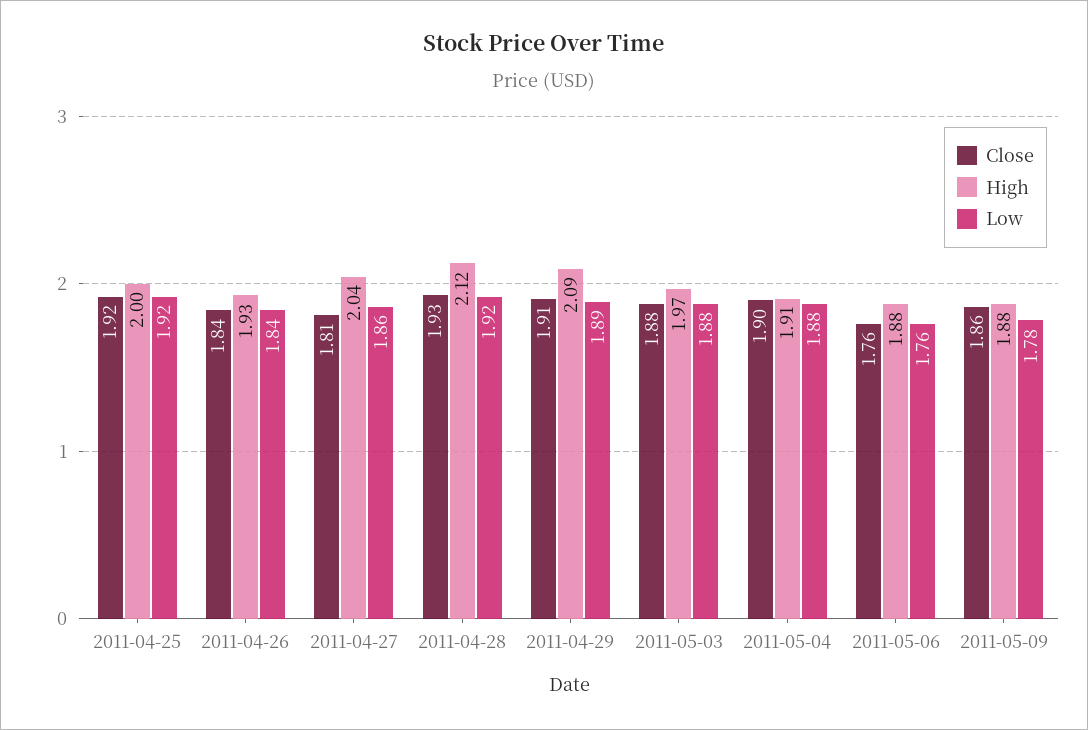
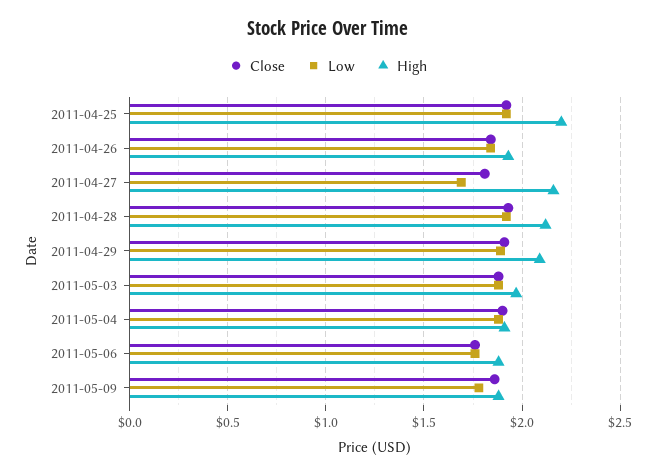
  {
    "Close": {
      "2011-04-25": 1.92,
      "2011-04-26": 1.84,
      "2011-04-27": 1.81,
      "2011-04-28": 1.93,
      "2011-04-29": 1.91,
      "2011-05-03": 1.88,
      "2011-05-04": 1.9,
      "2011-05-06": 1.76,
      "2011-05-09": 1.86
    },
    "High": {
-     "2011-04-25": 2,
+     "2011-04-25": 2.2,
      "2011-04-26": 1.93,
-     "2011-04-27": 2.04,
+     "2011-04-27": 2.15,
      "2011-04-28": 2.12,
      "2011-04-29": 2.09,
      "2011-05-03": 1.97,
      "2011-05-04": 1.91,
      "2011-05-06": 1.88,
      "2011-05-09": 1.88
    },
    "Low": {
      "2011-04-25": 1.92,
      "2011-04-26": 1.84,
-     "2011-04-27": 1.86,
+     "2011-04-27": 1.7,
      "2011-04-28": 1.92,
      "2011-04-29": 1.89,
      "2011-05-03": 1.88,
      "2011-05-04": 1.88,
      "2011-05-06": 1.76,
      "2011-05-09": 1.78
    }
  }

